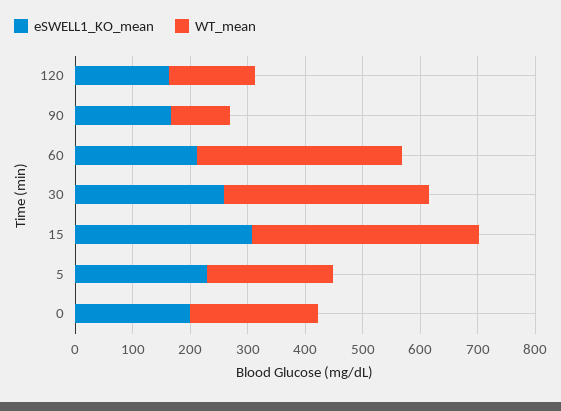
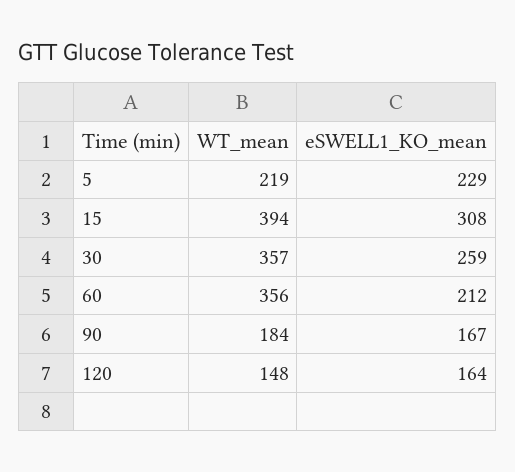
  {
    "eSWELL1_KO_mean": {
      "120": 164,
      "90": 167,
      "60": 212,
      "30": 259,
      "15": 308,
-     "5": 229,
+     "5": 229
-     "0": 200
    },
    "WT_mean": {
      "120": 148,
-     "90": 100,
+     "90": 184,
      "60": 356,
      "30": 357,
      "15": 394,
-     "5": 219,
+     "5": 219
-     "0": 220
    }
  }

